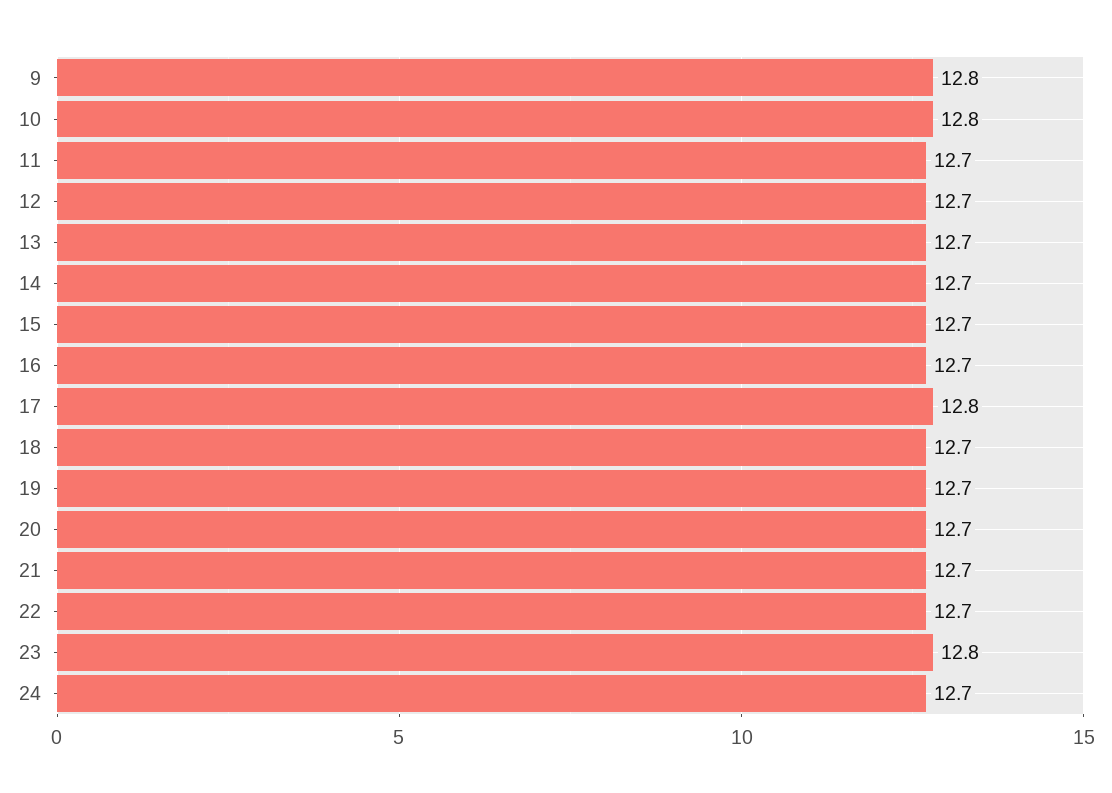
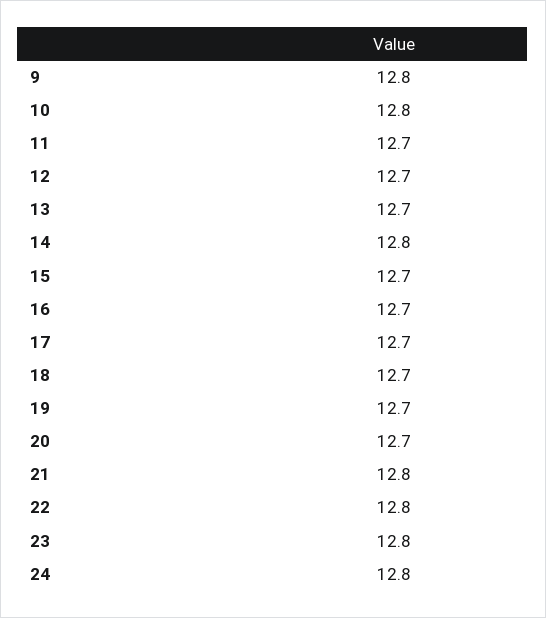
  {
    "9": 12.8,
    "10": 12.8,
    "11": 12.7,
    "12": 12.7,
    "13": 12.7,
-   "14": 12.7,
+   "14": 12.8,
    "15": 12.7,
    "16": 12.7,
-   "17": 12.8,
+   "17": 12.7,
    "18": 12.7,
    "19": 12.7,
    "20": 12.7,
-   "21": 12.7,
+   "21": 12.8,
-   "22": 12.7,
+   "22": 12.8,
    "23": 12.8,
-   "24": 12.7
+   "24": 12.8
  }

